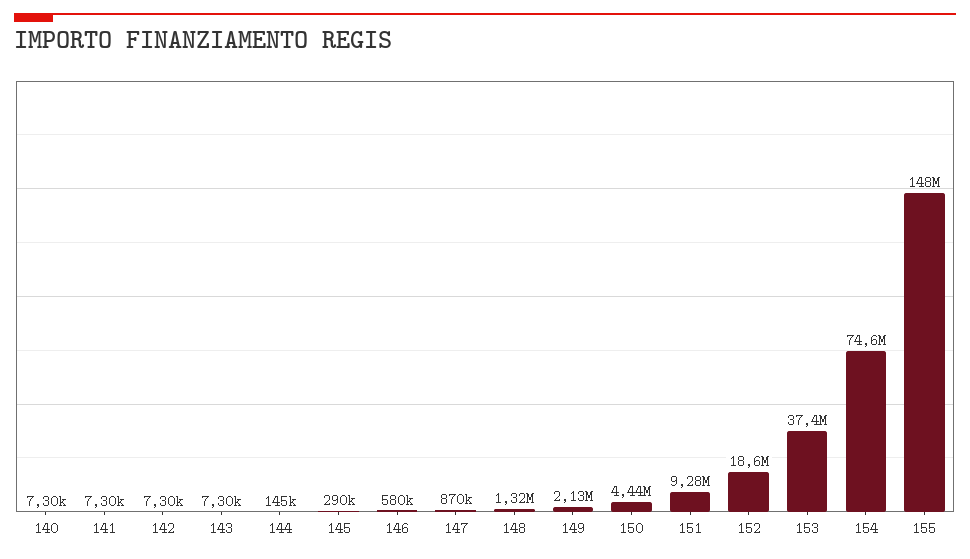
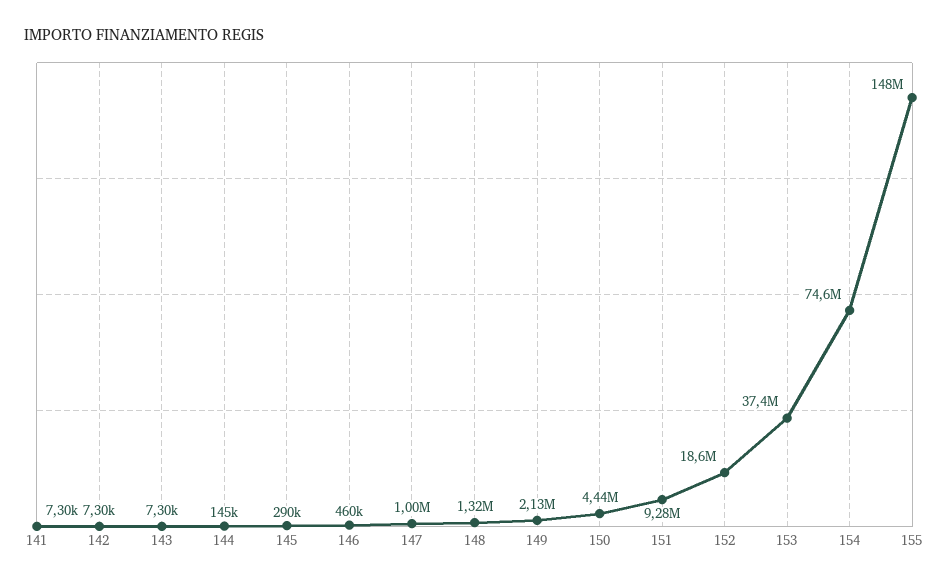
  {
-   "140": 7300,
    "141": 7300,
    "142": 7300,
    "143": 7300,
    "144": 145000,
    "145": 290000,
-   "146": 580000,
+   "146": 460000,
-   "147": 870000,
+   "147": 1000000,
    "148": 1320000,
    "149": 2130000,
    "150": 4440000,
    "151": 9280000,
    "152": 18600000,
    "153": 37400000,
    "154": 74600000,
    "155": 148000000
  }

